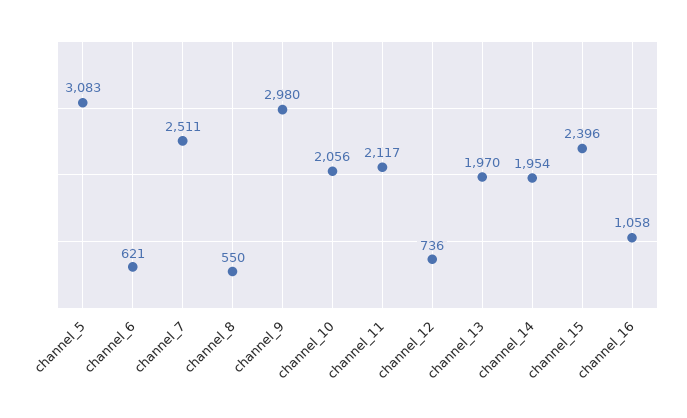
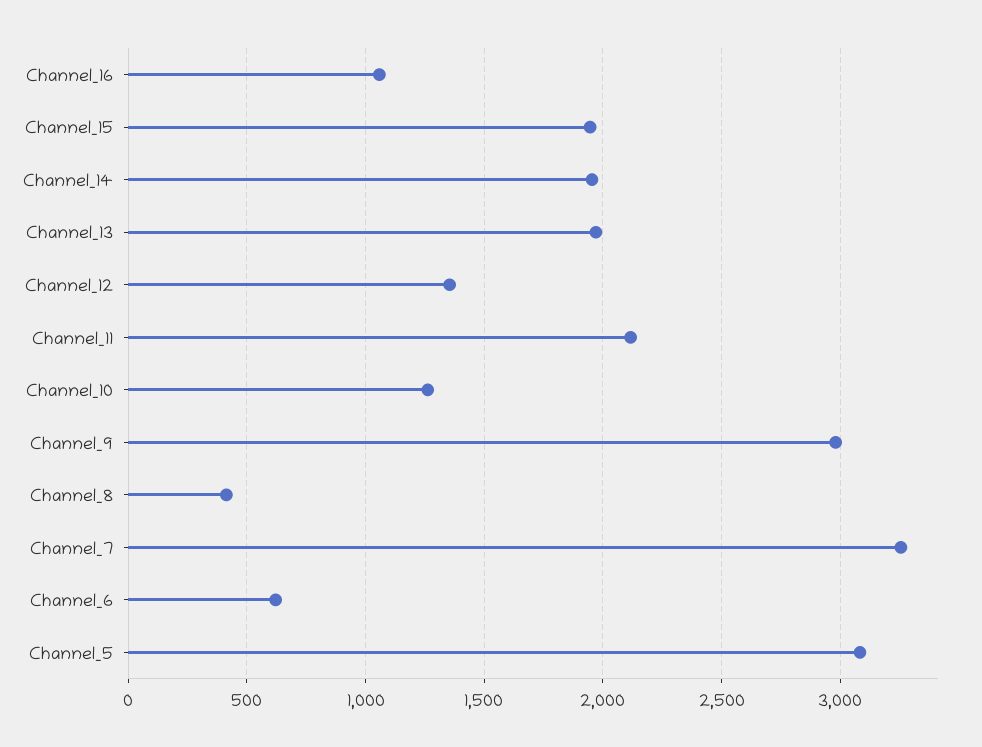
  {
    "channel_5": 3083,
    "channel_6": 621,
-   "channel_7": 2511,
+   "channel_7": 3250,
-   "channel_8": 550,
+   "channel_8": 400,
    "channel_9": 2980,
-   "channel_10": 2056,
+   "channel_10": 1250,
    "channel_11": 2117,
-   "channel_12": 736,
+   "channel_12": 1350,
    "channel_13": 1970,
    "channel_14": 1954,
-   "channel_15": 2396,
+   "channel_15": 1950,
    "channel_16": 1058
  }

